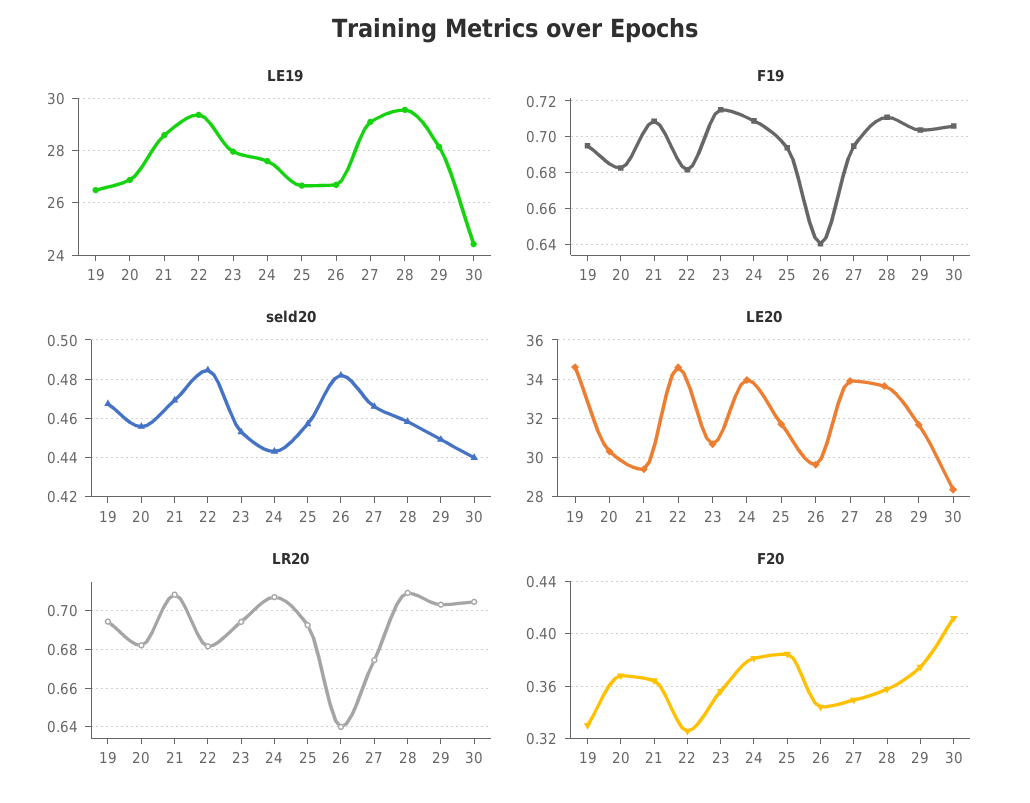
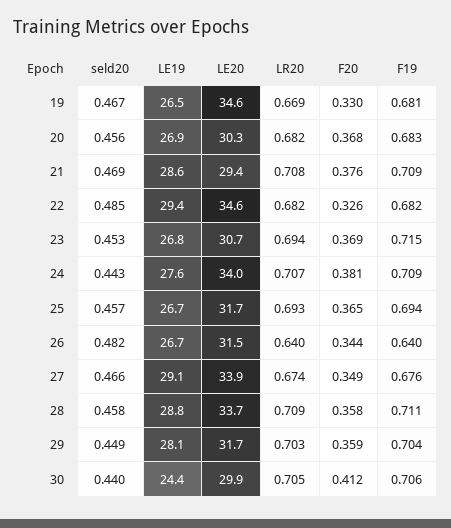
  {
    "LE19": {
      "19": 26.5,
      "20": 26.9,
      "21": 28.6,
      "22": 29.4,
-     "23": 28,
+     "23": 26.8,
      "24": 27.6,
      "25": 26.7,
      "26": 26.7,
      "27": 29.1,
-     "28": 29.5,
+     "28": 28.8,
      "29": 28.1,
      "30": 24.4
    },
    "F19": {
-     "19": 0.695,
+     "19": 0.681,
      "20": 0.683,
      "21": 0.709,
      "22": 0.682,
      "23": 0.715,
      "24": 0.709,
      "25": 0.694,
      "26": 0.64,
-     "27": 0.695,
+     "27": 0.676,
      "28": 0.711,
      "29": 0.704,
      "30": 0.706
    },
    "seld20": {
      "19": 0.467,
      "20": 0.456,
      "21": 0.469,
      "22": 0.485,
      "23": 0.453,
      "24": 0.443,
      "25": 0.457,
      "26": 0.482,
      "27": 0.466,
      "28": 0.458,
      "29": 0.449,
      "30": 0.44
    },
    "LE20": {
      "19": 34.6,
      "20": 30.3,
      "21": 29.4,
      "22": 34.6,
      "23": 30.7,
      "24": 34,
      "25": 31.7,
-     "26": 29.5,
+     "26": 31.5,
      "27": 33.9,
      "28": 33.7,
      "29": 31.7,
-     "30": 28.5
+     "30": 29.9
    },
    "LR20": {
-     "19": 0.695,
+     "19": 0.669,
      "20": 0.682,
      "21": 0.708,
      "22": 0.682,
      "23": 0.694,
      "24": 0.707,
      "25": 0.693,
      "26": 0.64,
      "27": 0.674,
      "28": 0.709,
      "29": 0.703,
      "30": 0.705
    },
    "F20": {
      "19": 0.33,
      "20": 0.368,
-     "21": 0.365,
+     "21": 0.376,
      "22": 0.326,
-     "23": 0.355,
+     "23": 0.369,
      "24": 0.381,
-     "25": 0.385,
+     "25": 0.365,
      "26": 0.344,
      "27": 0.349,
      "28": 0.358,
-     "29": 0.375,
+     "29": 0.359,
      "30": 0.412
    }
  }

